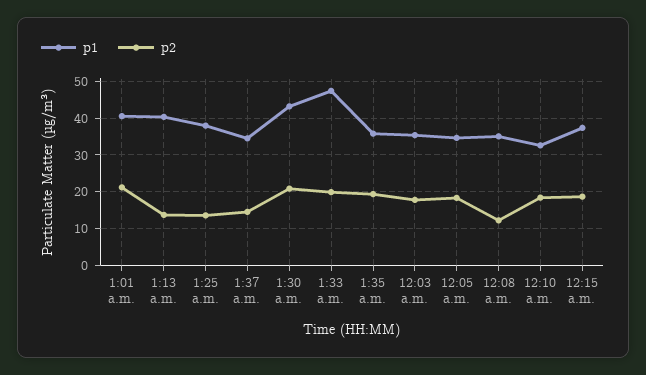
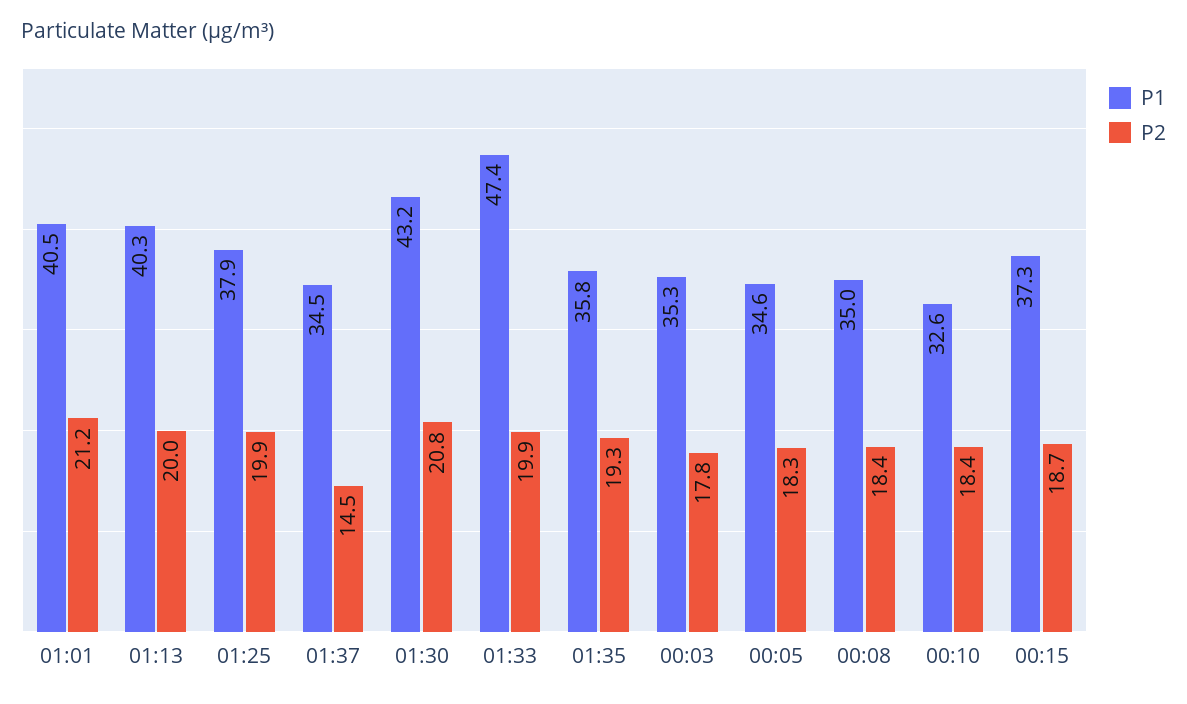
  {
    "p1": {
      "1:01 a.m.": 40.5,
      "1:13 a.m.": 40.3,
      "1:25 a.m.": 37.9,
      "1:37 a.m.": 34.5,
      "1:30 a.m.": 43.2,
      "1:33 a.m.": 47.4,
      "1:35 a.m.": 35.8,
      "12:03 a.m.": 35.3,
      "12:05 a.m.": 34.6,
      "12:08 a.m.": 35,
      "12:10 a.m.": 32.6,
      "12:15 a.m.": 37.3
    },
    "p2": {
      "1:01 a.m.": 21.2,
-     "1:13 a.m.": 14,
+     "1:13 a.m.": 20,
-     "1:25 a.m.": 14,
+     "1:25 a.m.": 19.9,
      "1:37 a.m.": 14.5,
      "1:30 a.m.": 20.8,
      "1:33 a.m.": 19.9,
      "1:35 a.m.": 19.3,
      "12:03 a.m.": 17.8,
      "12:05 a.m.": 18.3,
-     "12:08 a.m.": 12,
+     "12:08 a.m.": 18.4,
      "12:10 a.m.": 18.4,
      "12:15 a.m.": 18.7
    }
  }

